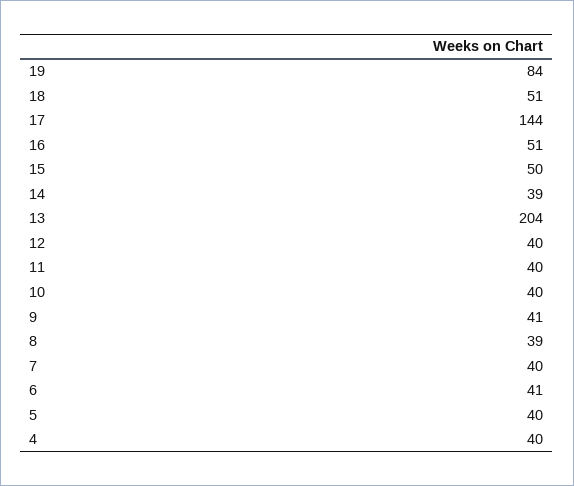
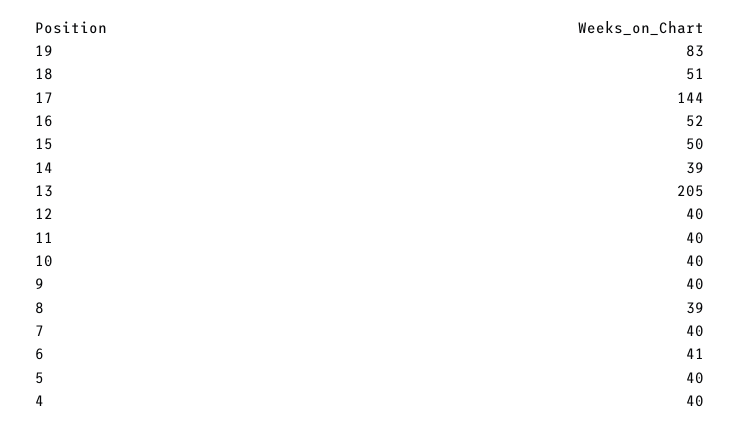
  {
-   "19": 84,
+   "19": 83,
    "18": 51,
    "17": 144,
-   "16": 51,
+   "16": 52,
    "15": 50,
    "14": 39,
-   "13": 204,
+   "13": 205,
    "12": 40,
    "11": 40,
    "10": 40,
-   "9": 41,
+   "9": 40,
    "8": 39,
    "7": 40,
    "6": 41,
    "5": 40,
    "4": 40
  }

